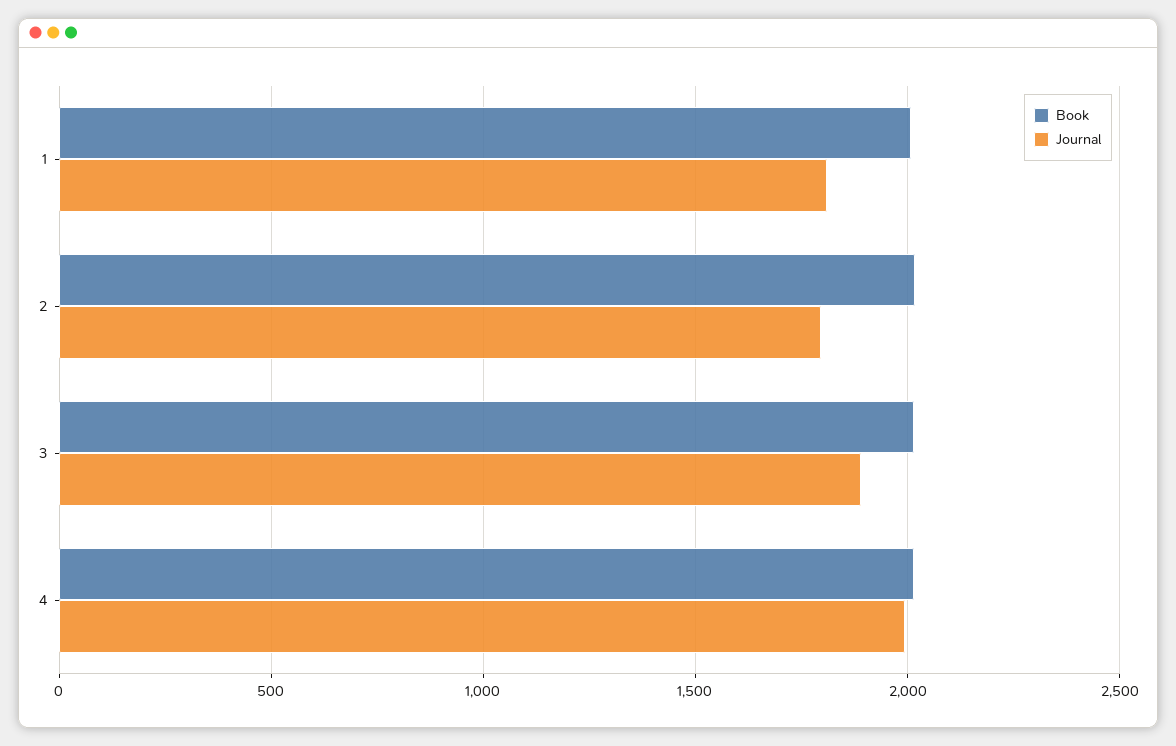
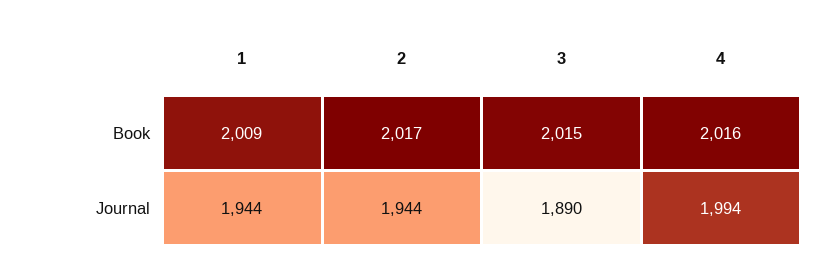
  {
    "Book": {
      "1": 2009,
      "2": 2017,
      "3": 2015,
      "4": 2016
    },
    "Journal": {
-     "1": 1800,
+     "1": 1944,
-     "2": 1800,
+     "2": 1944,
      "3": 1890,
      "4": 1994
    }
  }

